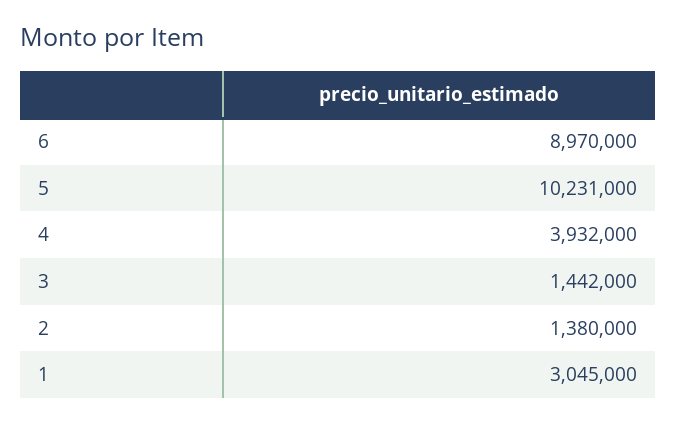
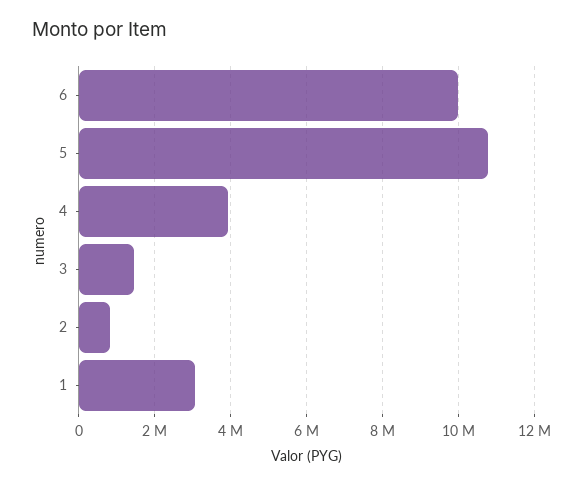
  {
-   "6": 8970000,
+   "6": 10000000,
-   "5": 10231000,
+   "5": 10800000,
    "4": 3932000,
    "3": 1442000,
-   "2": 1380000,
+   "2": 800000,
    "1": 3045000
  }

